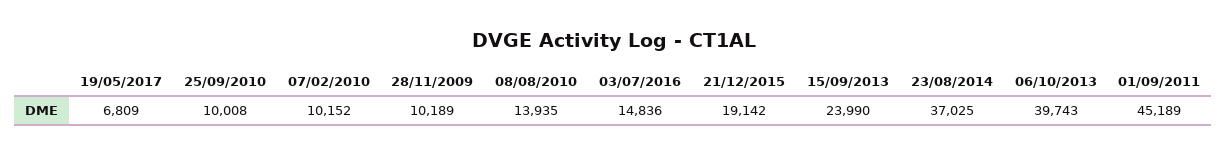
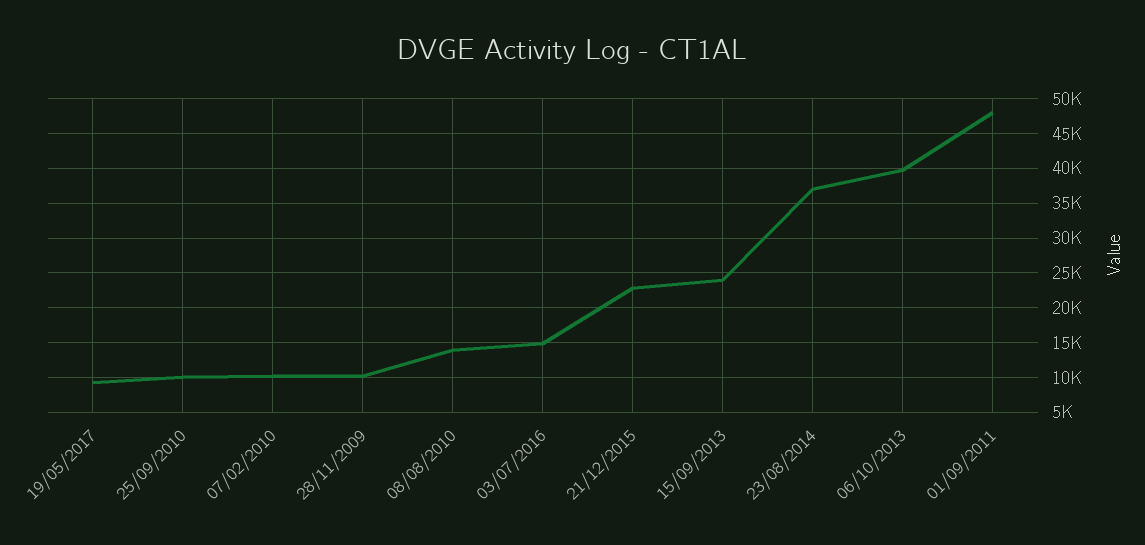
  {
-   "19/05/2017": 6809,
+   "19/05/2017": 9000,
    "25/09/2010": 10008,
    "07/02/2010": 10152,
    "28/11/2009": 10189,
    "08/08/2010": 13935,
    "03/07/2016": 14836,
-   "21/12/2015": 19142,
+   "21/12/2015": 23000,
    "15/09/2013": 23990,
    "23/08/2014": 37025,
    "06/10/2013": 39743,
-   "01/09/2011": 45189
+   "01/09/2011": 48000
  }

